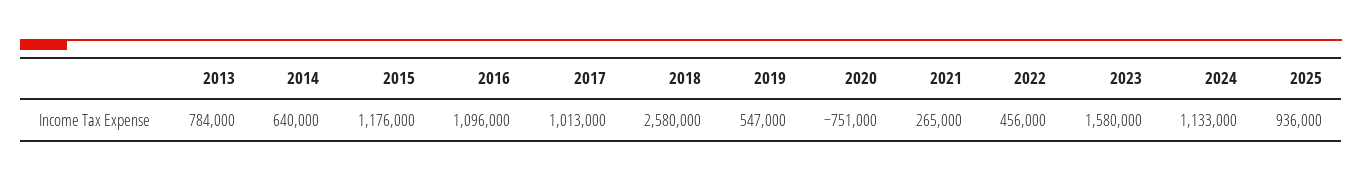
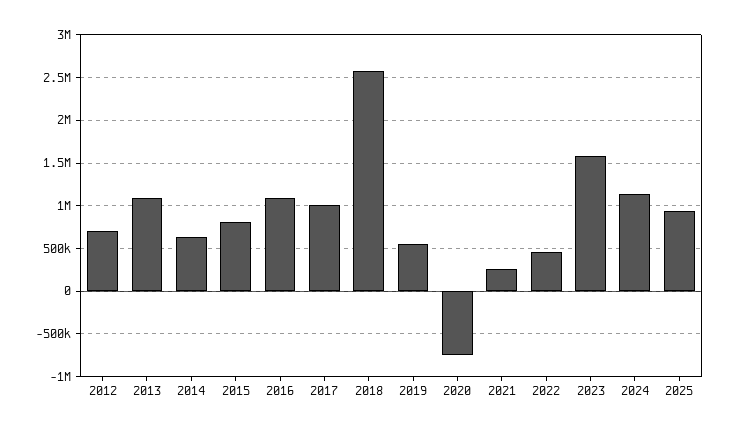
  {
-   "2013": 784000,
+   "2013": 1100000,
    "2014": 640000,
-   "2015": 1176000,
+   "2015": 800000,
    "2016": 1096000,
    "2017": 1013000,
    "2018": 2580000,
    "2019": 547000,
    "2020": -751000,
    "2021": 265000,
    "2022": 456000,
    "2023": 1580000,
    "2024": 1133000,
-   "2025": 936000
+   "2025": 936000,
+   "2012": 700000
  }

